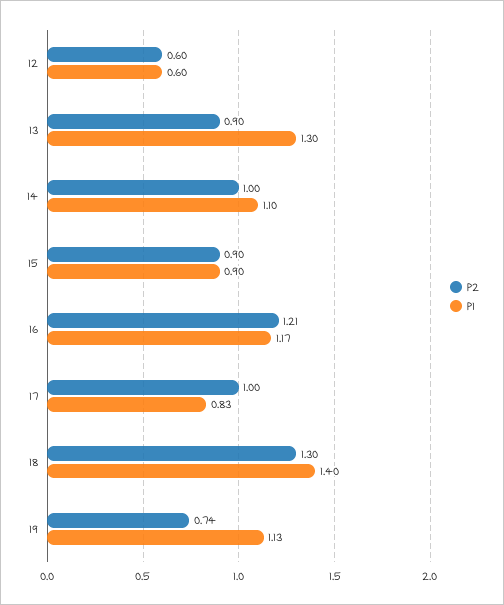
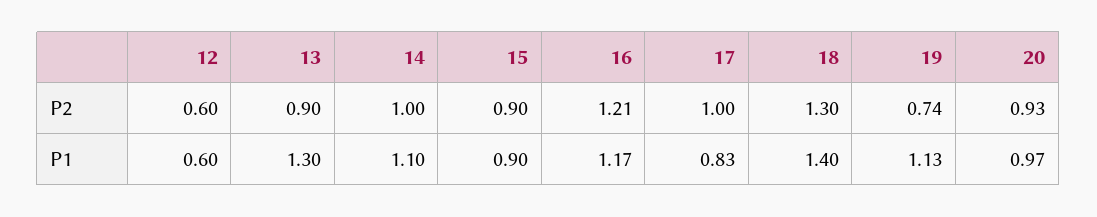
  {
    "P2": {
      "12": 0.6,
      "13": 0.9,
      "14": 1,
      "15": 0.9,
      "16": 1.21,
      "17": 1,
      "18": 1.3,
-     "19": 0.74
+     "19": 0.74,
+     "20": 0.93
    },
    "P1": {
      "12": 0.6,
      "13": 1.3,
      "14": 1.1,
      "15": 0.9,
      "16": 1.17,
      "17": 0.83,
      "18": 1.4,
-     "19": 1.13
+     "19": 1.13,
+     "20": 0.97
    }
  }

